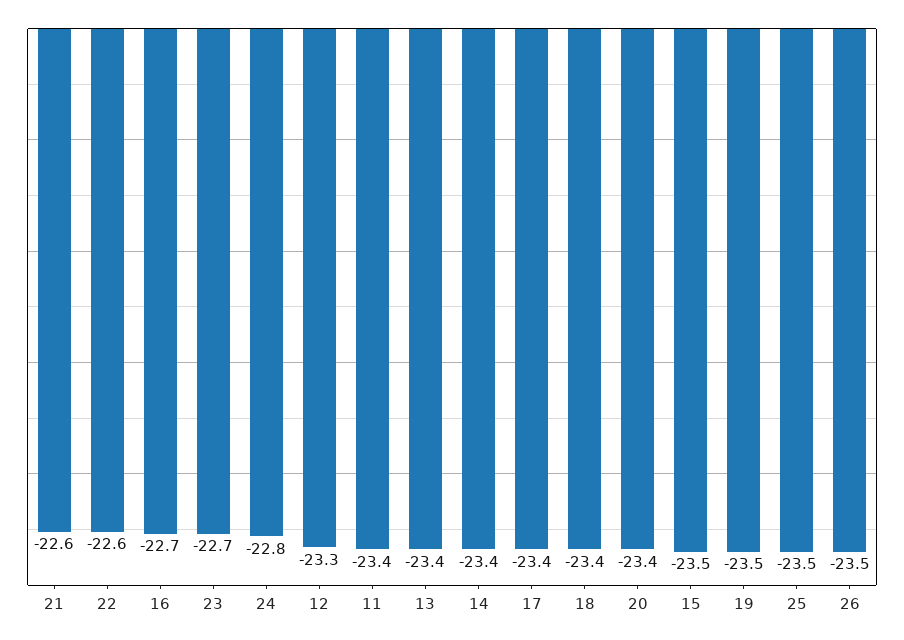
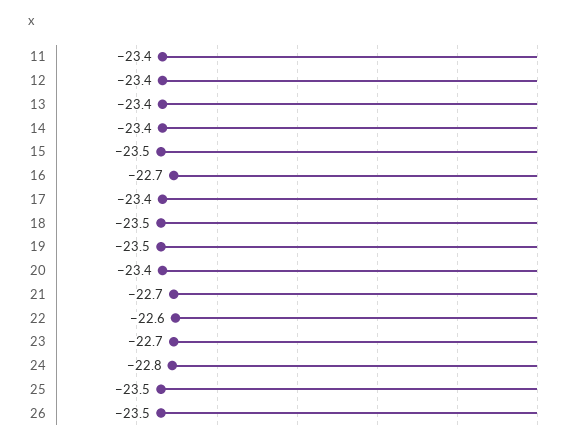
  {
-   "21": -22.6,
+   "21": -22.7,
    "22": -22.6,
    "16": -22.7,
    "23": -22.7,
    "24": -22.8,
-   "12": -23.3,
+   "12": -23.4,
    "11": -23.4,
    "13": -23.4,
    "14": -23.4,
    "17": -23.4,
-   "18": -23.4,
+   "18": -23.5,
    "20": -23.4,
    "15": -23.5,
    "19": -23.5,
    "25": -23.5,
    "26": -23.5
  }

